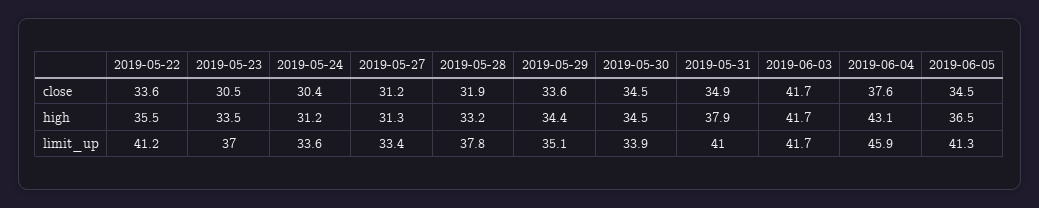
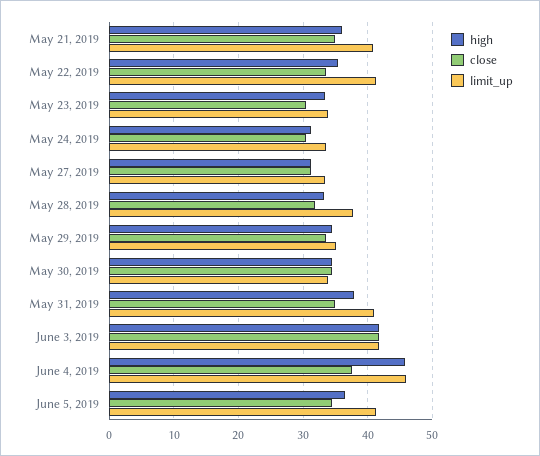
  {
    "close": {
      "2019-05-22": 33.6,
      "2019-05-23": 30.5,
      "2019-05-24": 30.4,
      "2019-05-27": 31.2,
      "2019-05-28": 31.9,
      "2019-05-29": 33.6,
      "2019-05-30": 34.5,
      "2019-05-31": 34.9,
      "2019-06-03": 41.7,
      "2019-06-04": 37.6,
-     "2019-06-05": 34.5
+     "2019-06-05": 34.5,
+     "May 21, 2019": 35
    },
    "high": {
      "2019-05-22": 35.5,
      "2019-05-23": 33.5,
      "2019-05-24": 31.2,
      "2019-05-27": 31.3,
      "2019-05-28": 33.2,
      "2019-05-29": 34.4,
      "2019-05-30": 34.5,
      "2019-05-31": 37.9,
      "2019-06-03": 41.7,
-     "2019-06-04": 43.1,
+     "2019-06-04": 46,
-     "2019-06-05": 36.5
+     "2019-06-05": 36.5,
+     "May 21, 2019": 36
    },
    "limit_up": {
      "2019-05-22": 41.2,
-     "2019-05-23": 37,
+     "2019-05-23": 34,
      "2019-05-24": 33.6,
      "2019-05-27": 33.4,
      "2019-05-28": 37.8,
      "2019-05-29": 35.1,
      "2019-05-30": 33.9,
      "2019-05-31": 41,
      "2019-06-03": 41.7,
      "2019-06-04": 45.9,
-     "2019-06-05": 41.3
+     "2019-06-05": 41.3,
+     "May 21, 2019": 41
    }
  }

